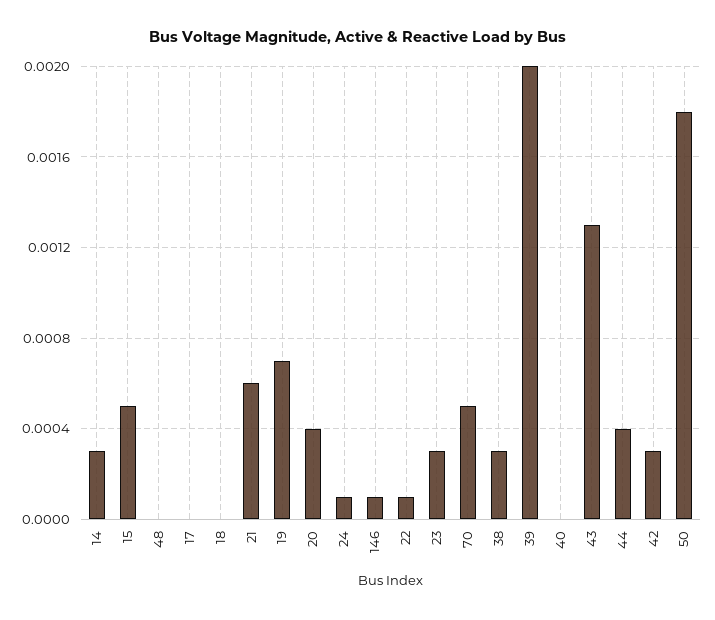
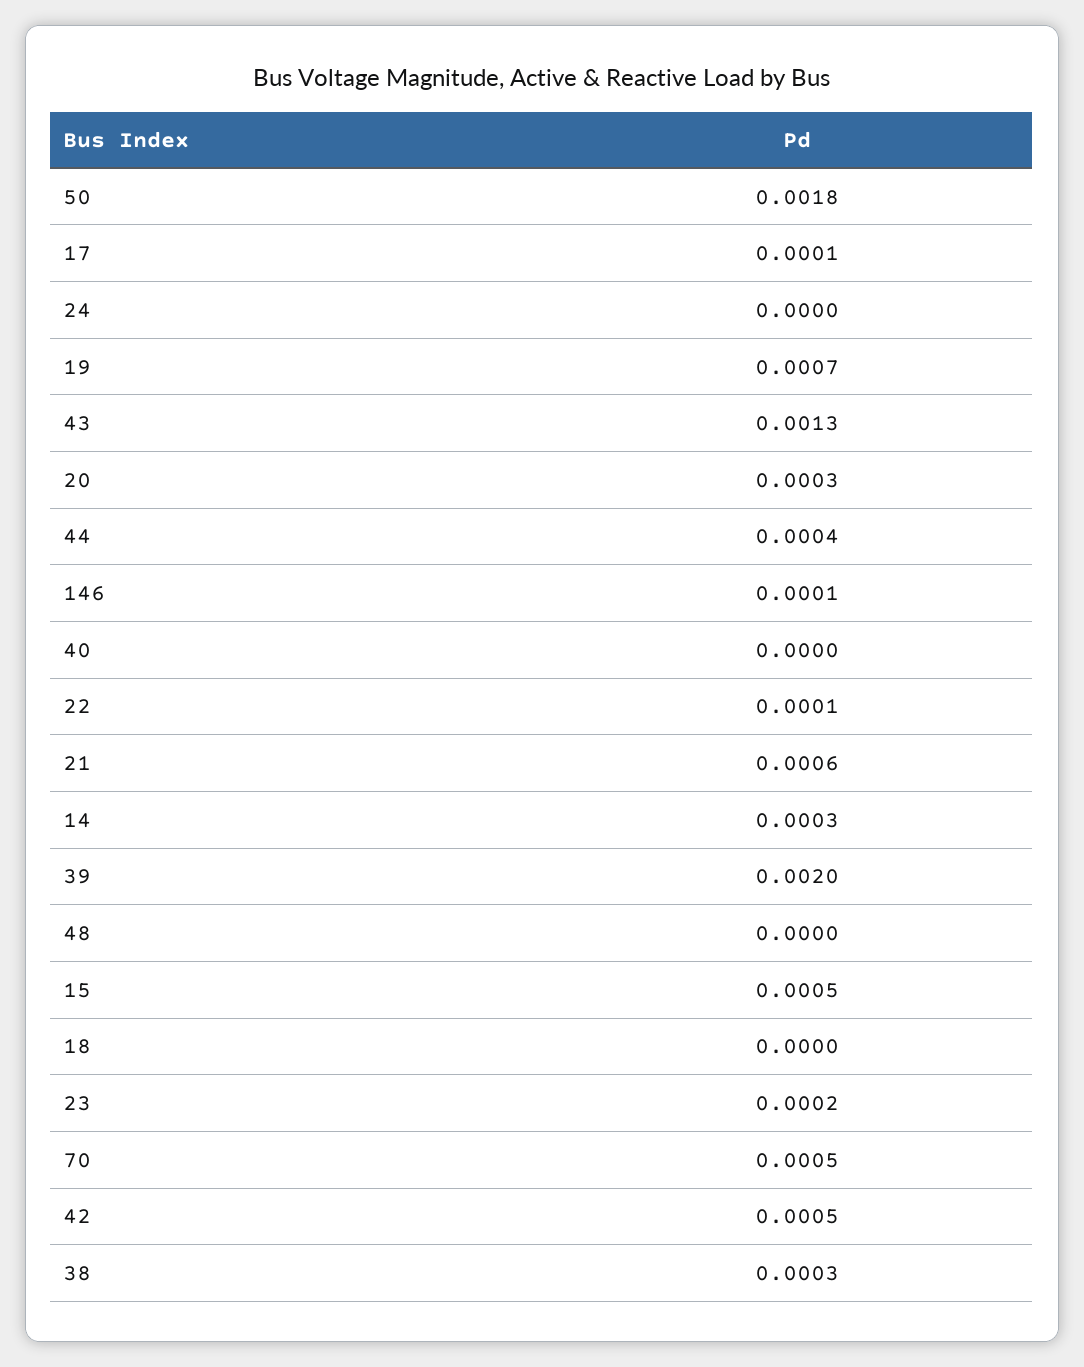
  {
    "14": 0.0003,
    "15": 0.0005,
    "48": 0,
-   "17": 0,
+   "17": 0.0001,
    "18": 0,
    "21": 0.0006,
    "19": 0.0007,
-   "20": 0.0004,
+   "20": 0.0003,
-   "24": 0.0001,
+   "24": 0,
    "146": 0.0001,
    "22": 0.0001,
-   "23": 0.0003,
+   "23": 0.0002,
    "70": 0.0005,
    "38": 0.0003,
    "39": 0.002,
    "40": 0,
    "43": 0.0013,
    "44": 0.0004,
-   "42": 0.0003,
+   "42": 0.0005,
    "50": 0.0018
  }

